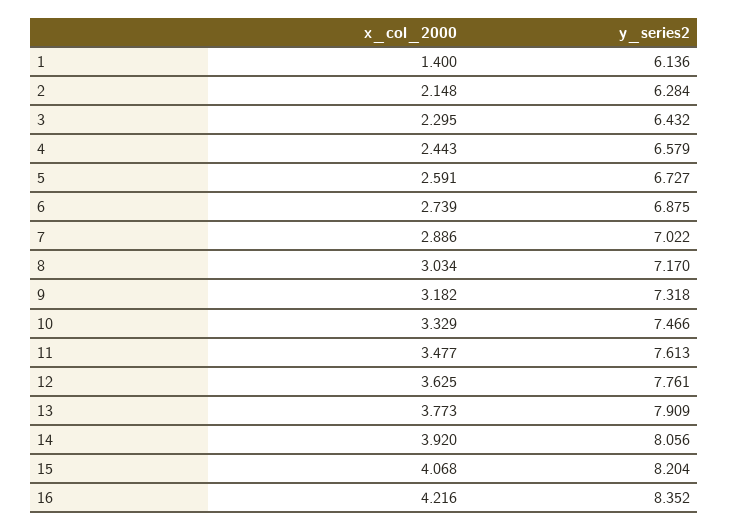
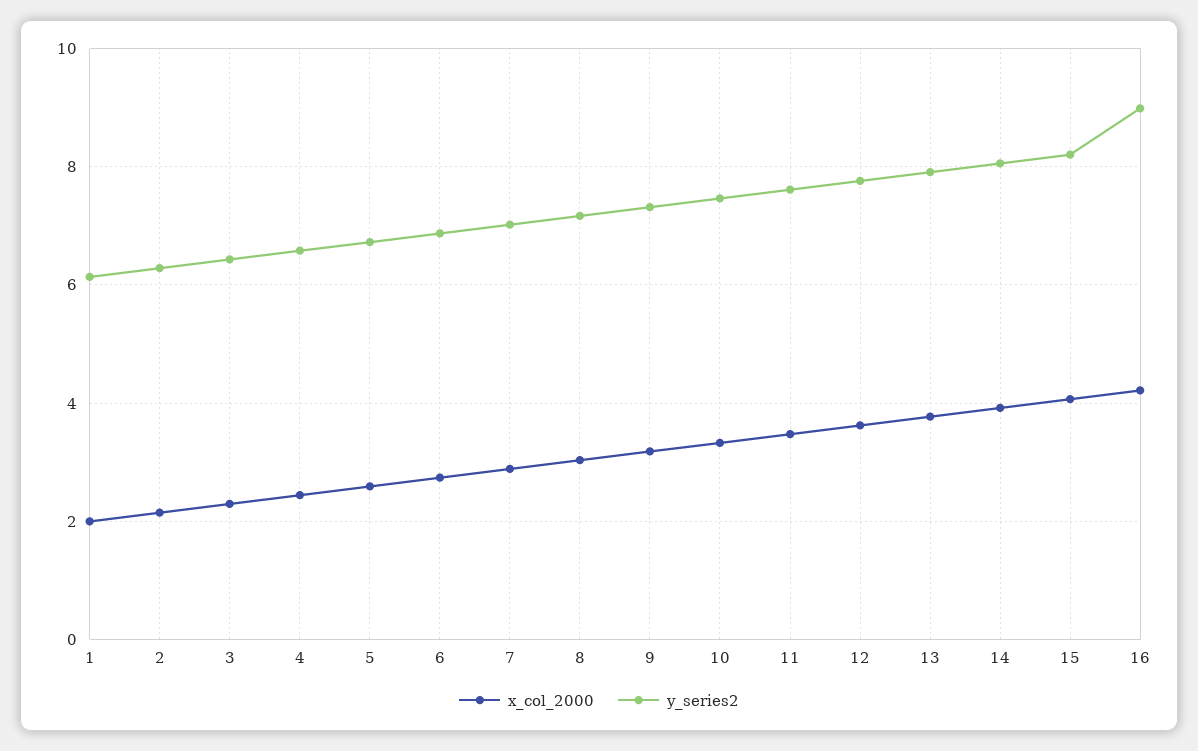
  {
    "x_col_2000": {
-     "1": 1.4,
+     "1": 2,
      "2": 2.148,
      "3": 2.295,
      "4": 2.443,
      "5": 2.591,
      "6": 2.739,
      "7": 2.886,
      "8": 3.034,
      "9": 3.182,
      "10": 3.329,
      "11": 3.477,
      "12": 3.625,
      "13": 3.773,
      "14": 3.92,
      "15": 4.068,
      "16": 4.216
    },
    "y_series2": {
      "1": 6.136,
      "2": 6.284,
      "3": 6.432,
      "4": 6.579,
      "5": 6.727,
      "6": 6.875,
      "7": 7.022,
      "8": 7.17,
      "9": 7.318,
      "10": 7.466,
      "11": 7.613,
      "12": 7.761,
      "13": 7.909,
      "14": 8.056,
      "15": 8.204,
-     "16": 8.352
+     "16": 9
    }
  }

